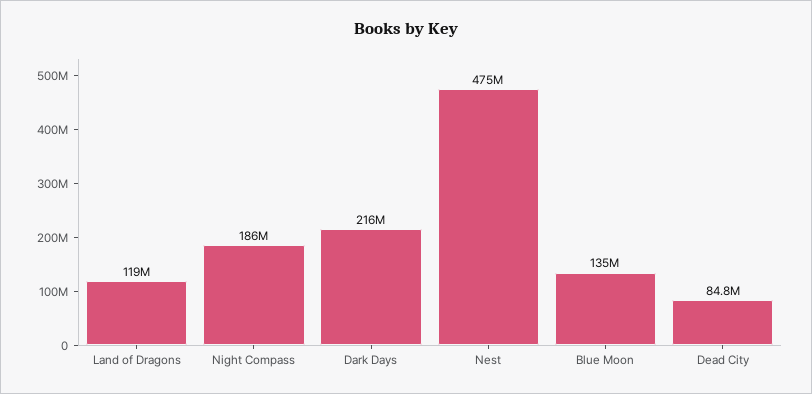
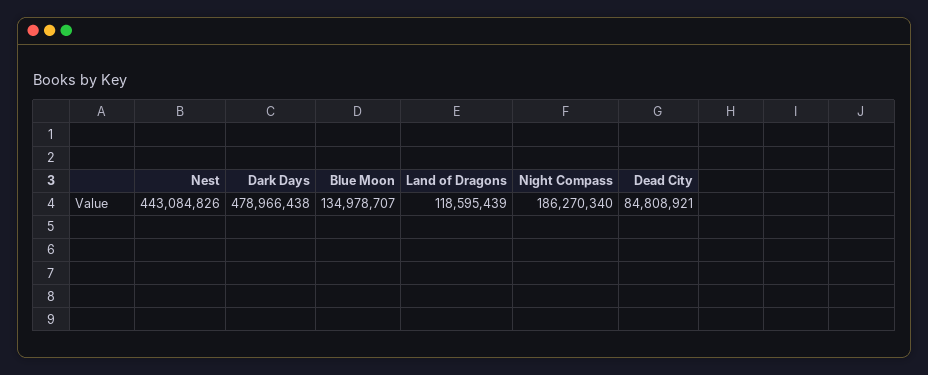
  {
    "Land of Dragons": 118595439,
    "Night Compass": 186270340,
-   "Dark Days": 216000000,
+   "Dark Days": 478966438,
-   "Nest": 475000000,
+   "Nest": 443084826,
    "Blue Moon": 134978707,
    "Dead City": 84808921
  }

